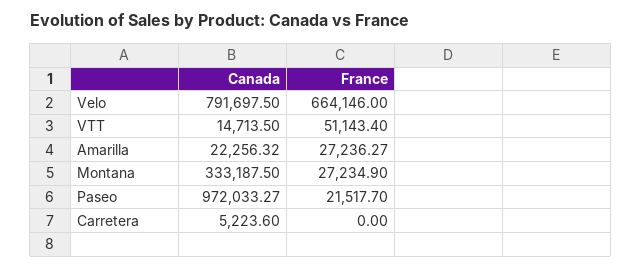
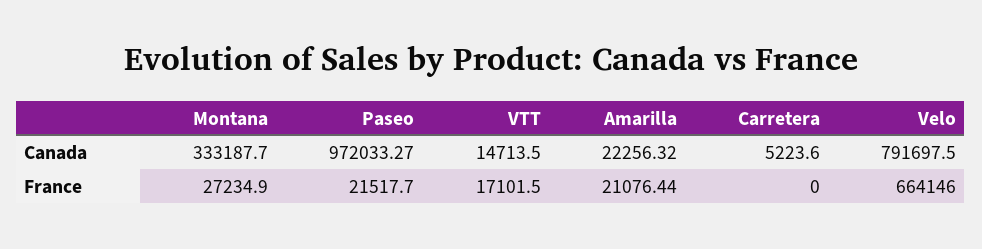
  {
    "Canada": {
      "Velo": 791697.5,
      "VTT": 14713.5,
      "Amarilla": 22256.32,
-     "Montana": 333187.5,
+     "Montana": 333187.7,
      "Paseo": 972033.27,
      "Carretera": 5223.6
    },
    "France": {
      "Velo": 664146,
-     "VTT": 51143.4,
+     "VTT": 17101.5,
-     "Amarilla": 27236.27,
+     "Amarilla": 21076.44,
      "Montana": 27234.9,
      "Paseo": 21517.7,
      "Carretera": 0
    }
  }

